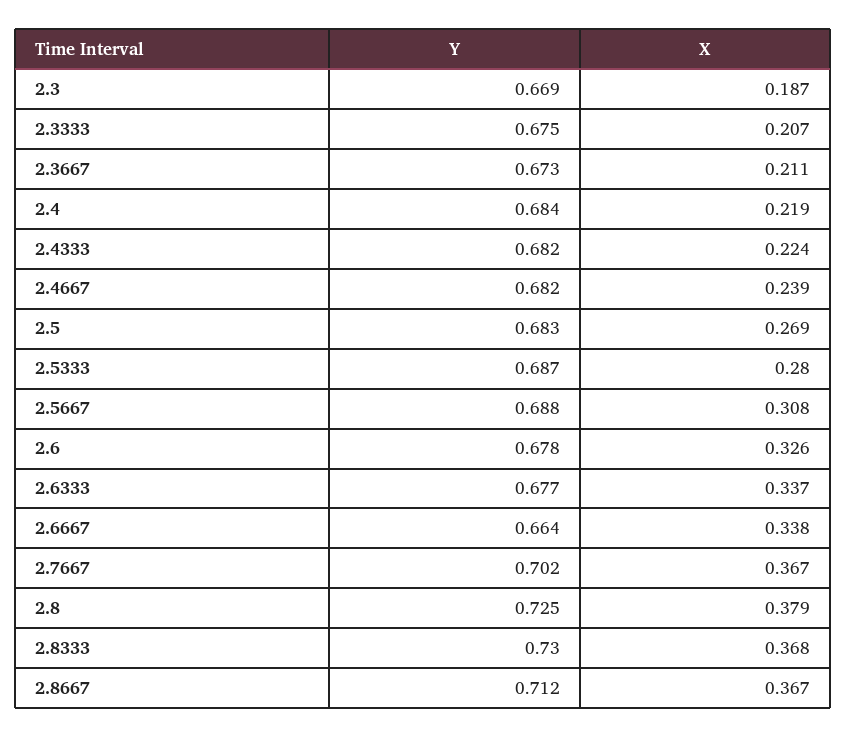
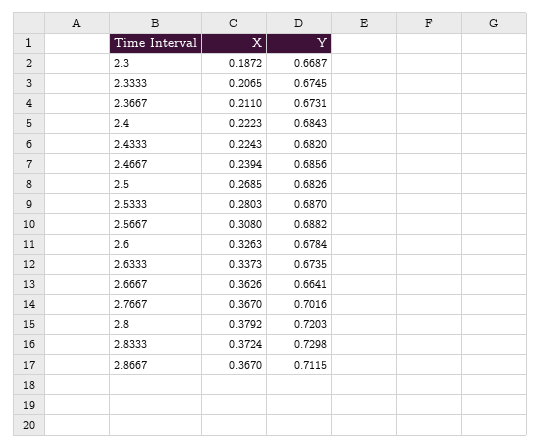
  {
    "Y": {
      "2.3": 0.6687,
      "2.3333": 0.6745,
      "2.3667": 0.6731,
      "2.4": 0.6843,
      "2.4333": 0.682,
-     "2.4667": 0.682,
+     "2.4667": 0.6856,
      "2.5": 0.6826,
      "2.5333": 0.687,
      "2.5667": 0.6882,
      "2.6": 0.6784,
-     "2.6333": 0.677,
+     "2.6333": 0.6735,
      "2.6667": 0.6641,
      "2.7667": 0.7016,
-     "2.8": 0.725,
+     "2.8": 0.7203,
      "2.8333": 0.7298,
      "2.8667": 0.7115
    },
    "X": {
      "2.3": 0.1872,
      "2.3333": 0.2065,
      "2.3667": 0.211,
-     "2.4": 0.219,
+     "2.4": 0.2223,
      "2.4333": 0.2243,
      "2.4667": 0.2394,
      "2.5": 0.2685,
      "2.5333": 0.2803,
      "2.5667": 0.308,
      "2.6": 0.3263,
      "2.6333": 0.3373,
-     "2.6667": 0.338,
+     "2.6667": 0.3626,
      "2.7667": 0.367,
      "2.8": 0.3792,
-     "2.8333": 0.368,
+     "2.8333": 0.3724,
      "2.8667": 0.367
    }
  }

